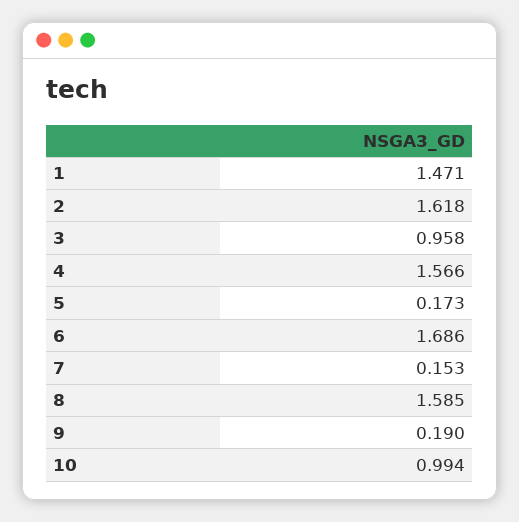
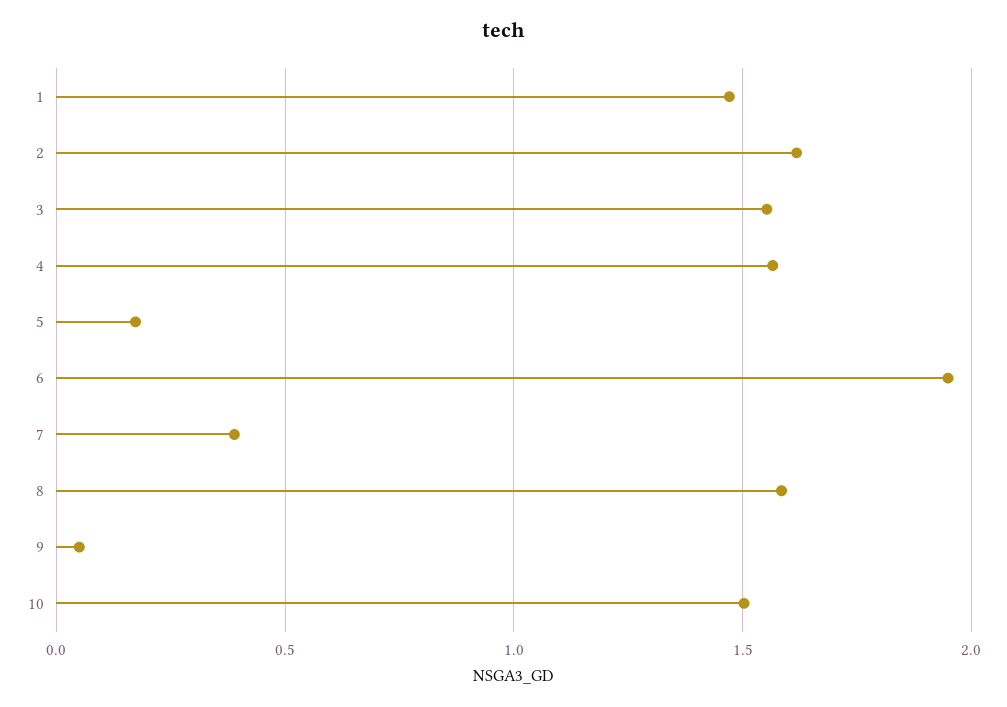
  {
    "1": 1.471,
    "2": 1.618,
-   "3": 0.958,
+   "3": 1.55,
    "4": 1.566,
    "5": 0.173,
-   "6": 1.686,
+   "6": 1.95,
-   "7": 0.153,
+   "7": 0.4,
    "8": 1.585,
-   "9": 0.19,
+   "9": 0.05,
-   "10": 0.994
+   "10": 1.5
  }

